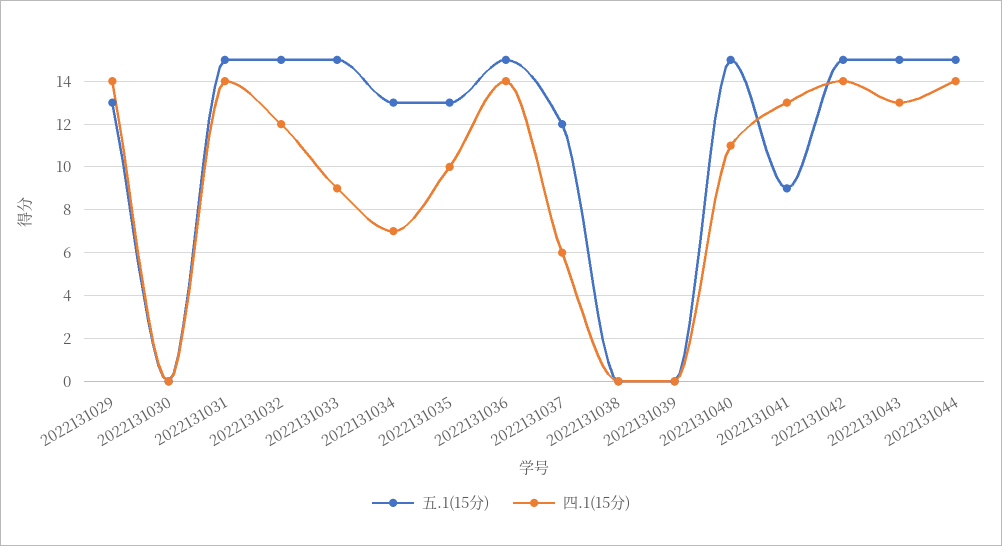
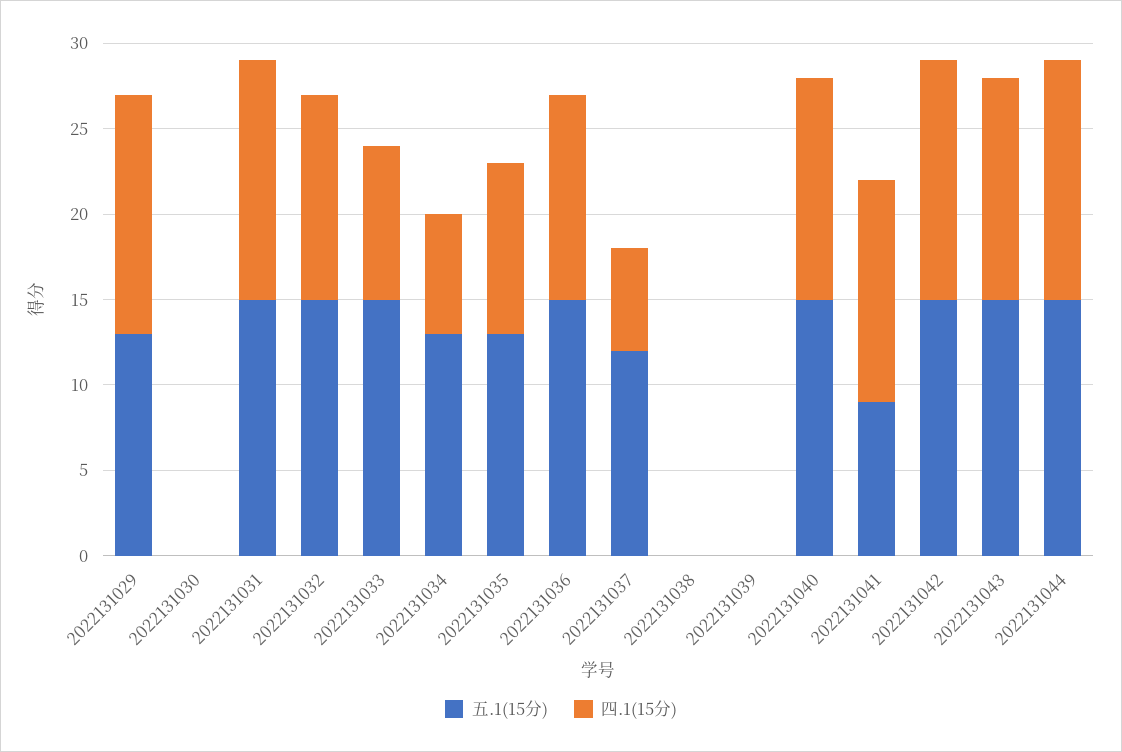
  {
    "五.1(15分)": {
      "2022131029": 13,
      "2022131030": 0,
      "2022131031": 15,
      "2022131032": 15,
      "2022131033": 15,
      "2022131034": 13,
      "2022131035": 13,
      "2022131036": 15,
      "2022131037": 12,
      "2022131038": 0,
      "2022131039": 0,
      "2022131040": 15,
      "2022131041": 9,
      "2022131042": 15,
      "2022131043": 15,
      "2022131044": 15
    },
    "四.1(15分)": {
      "2022131029": 14,
      "2022131030": 0,
      "2022131031": 14,
      "2022131032": 12,
      "2022131033": 9,
      "2022131034": 7,
      "2022131035": 10,
-     "2022131036": 14,
+     "2022131036": 12,
      "2022131037": 6,
      "2022131038": 0,
      "2022131039": 0,
-     "2022131040": 11,
+     "2022131040": 13,
      "2022131041": 13,
      "2022131042": 14,
      "2022131043": 13,
      "2022131044": 14
    }
  }

